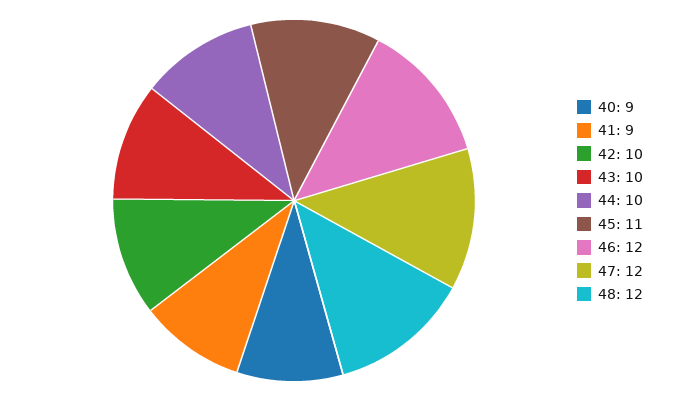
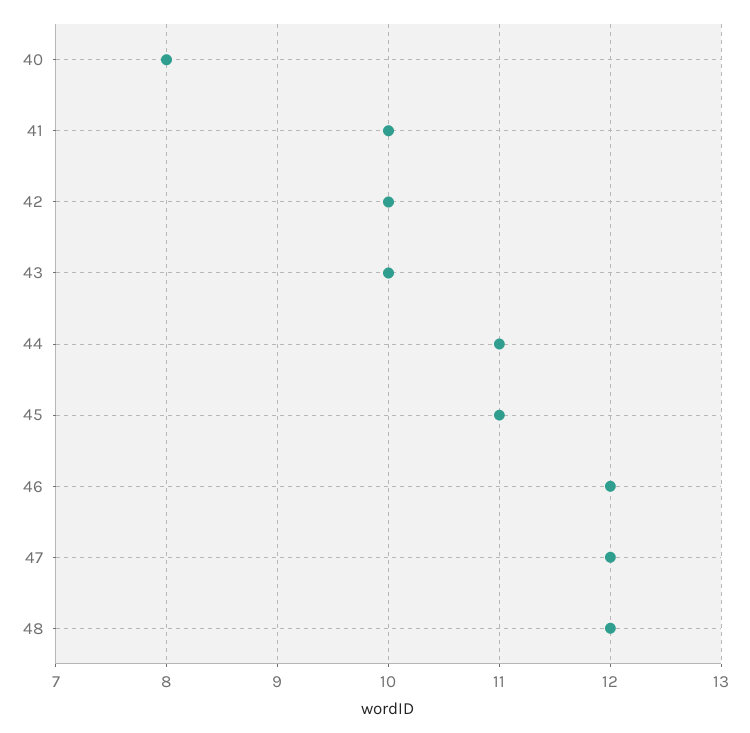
  {
-   "40": 9,
+   "40": 8,
-   "41": 9,
+   "41": 10,
    "42": 10,
    "43": 10,
-   "44": 10,
+   "44": 11,
    "45": 11,
    "46": 12,
    "47": 12,
    "48": 12
  }

